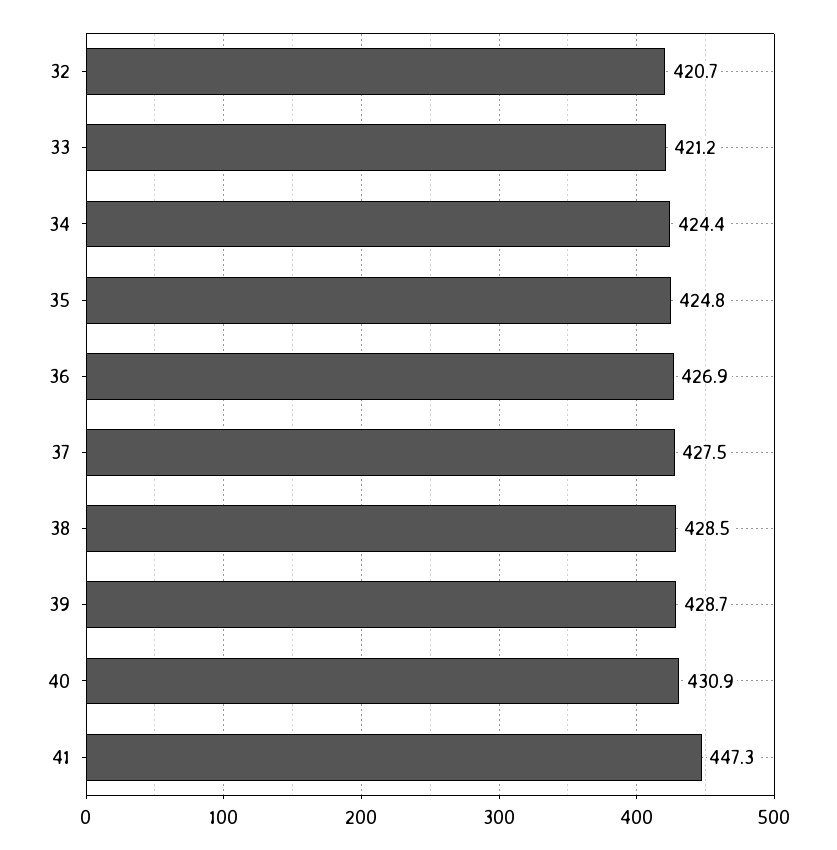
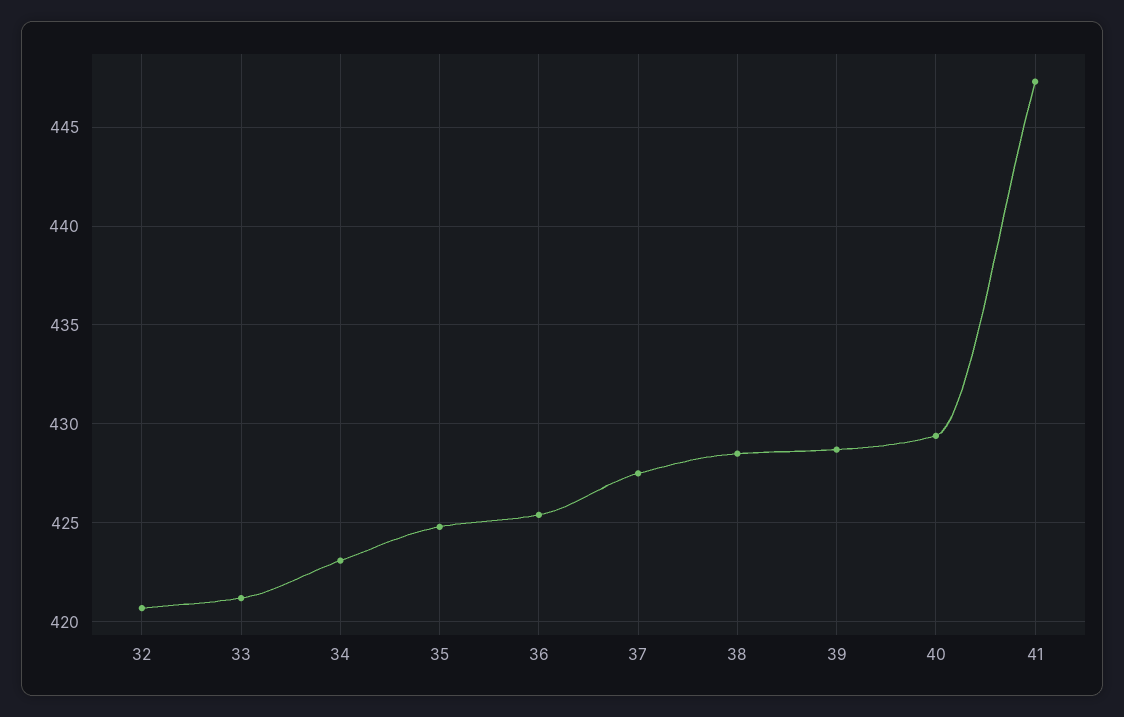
  {
    "32": 420.7,
    "33": 421.2,
-   "34": 424.4,
+   "34": 423,
    "35": 424.8,
-   "36": 426.9,
+   "36": 425.5,
    "37": 427.5,
    "38": 428.5,
    "39": 428.7,
-   "40": 430.9,
+   "40": 429.5,
    "41": 447.3
  }

